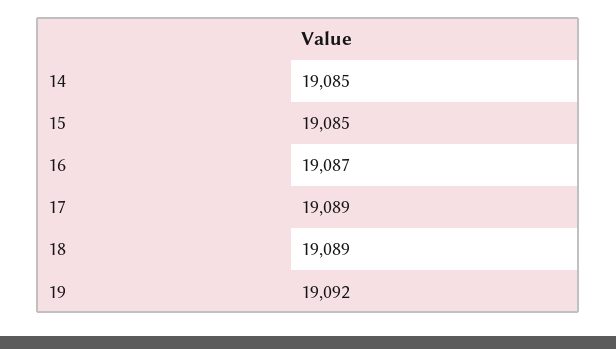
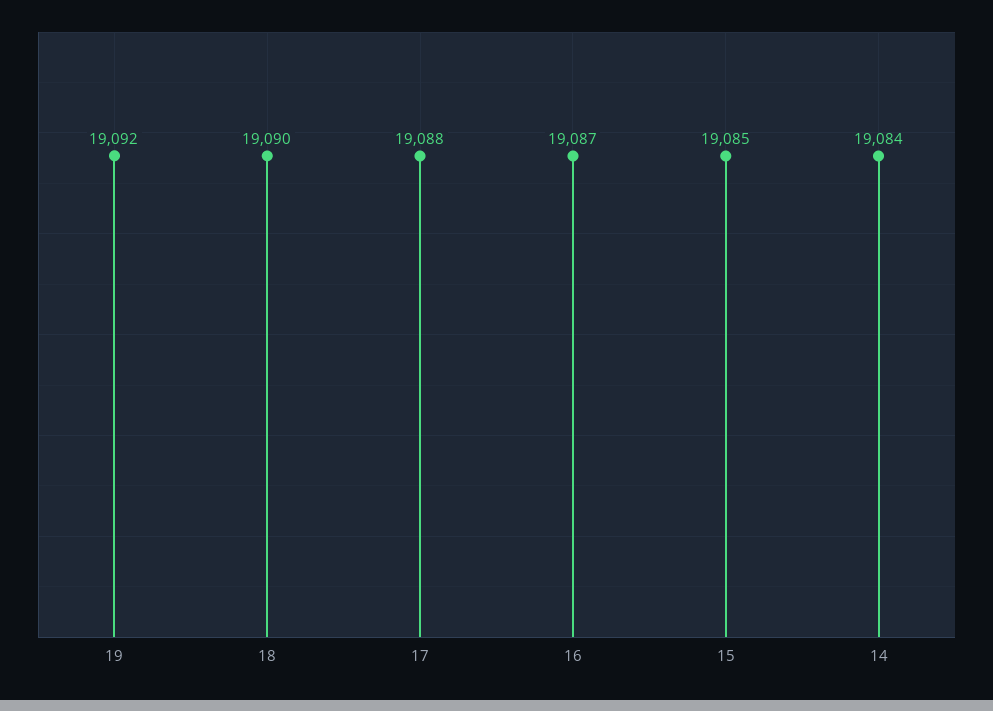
  {
-   "14": 19085,
+   "14": 19084,
    "15": 19085,
    "16": 19087,
-   "17": 19089,
+   "17": 19088,
-   "18": 19089,
+   "18": 19090,
    "19": 19092
  }

